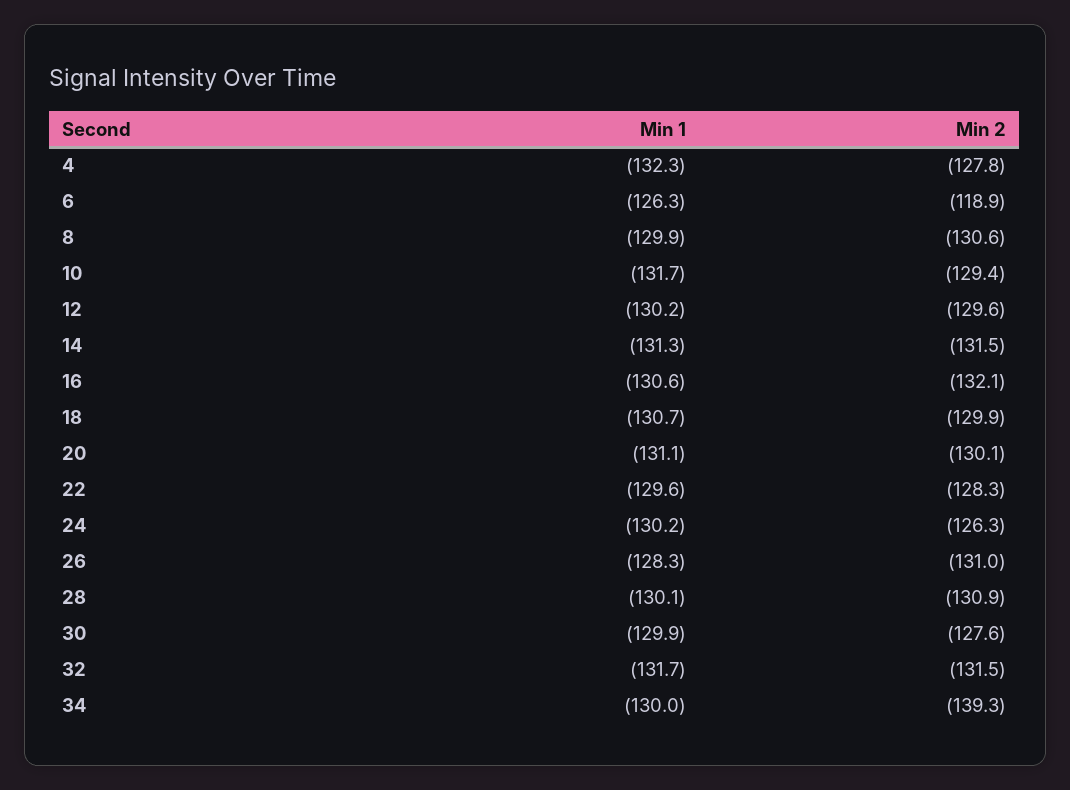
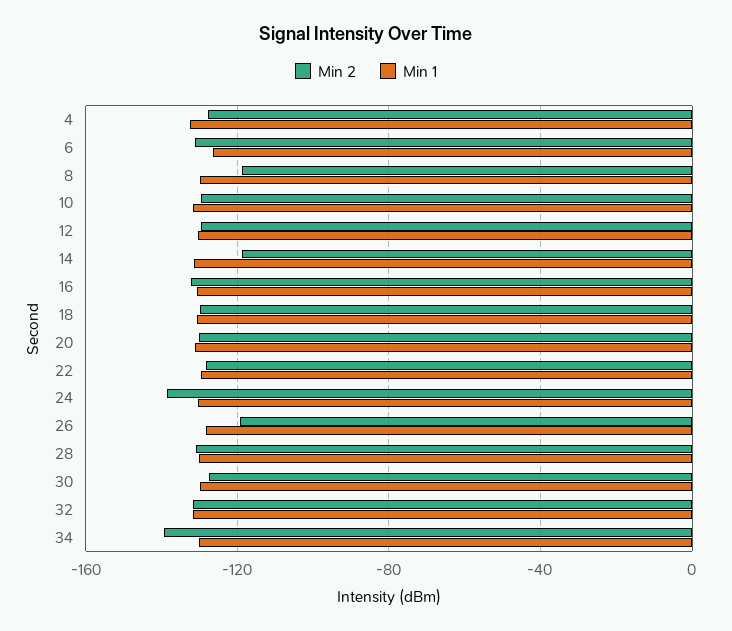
  {
    "Min 1": {
      "4": -132.3,
      "6": -126.3,
      "8": -129.9,
      "10": -131.7,
      "12": -130.2,
      "14": -131.3,
      "16": -130.6,
      "18": -130.7,
      "20": -131.1,
      "22": -129.6,
      "24": -130.2,
      "26": -128.3,
      "28": -130.1,
      "30": -129.9,
      "32": -131.7,
      "34": -130
    },
    "Min 2": {
      "4": -127.8,
-     "6": -118.9,
+     "6": -130,
-     "8": -130.6,
+     "8": -120,
      "10": -129.4,
      "12": -129.6,
-     "14": -131.5,
+     "14": -120,
      "16": -132.1,
      "18": -129.9,
      "20": -130.1,
      "22": -128.3,
-     "24": -126.3,
+     "24": -140,
-     "26": -131,
+     "26": -120,
      "28": -130.9,
      "30": -127.6,
      "32": -131.5,
      "34": -139.3
    }
  }

